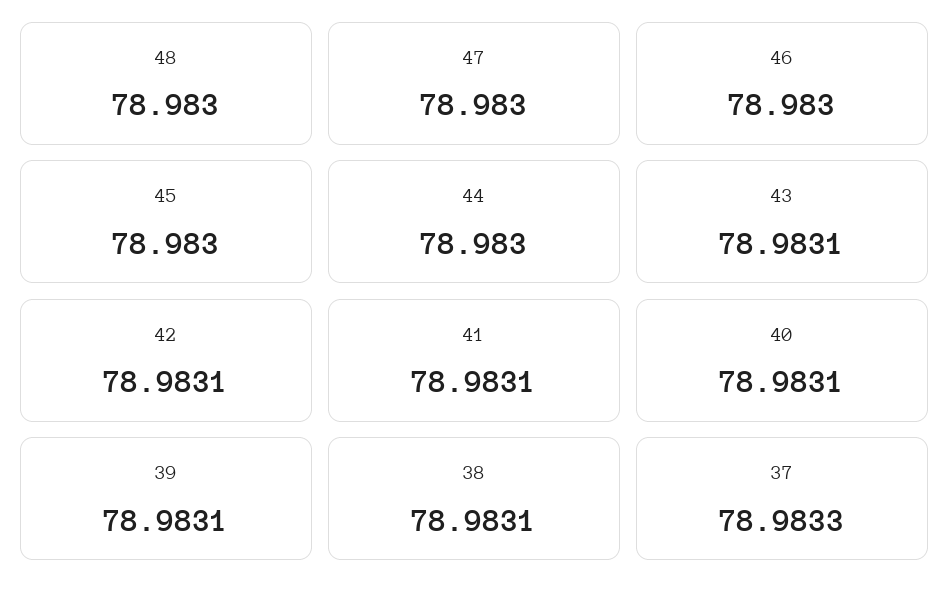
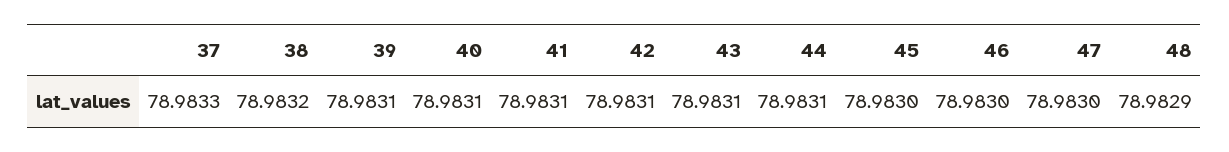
  {
-   "48": 78.983,
+   "48": 78.9829,
    "47": 78.983,
    "46": 78.983,
    "45": 78.983,
-   "44": 78.983,
+   "44": 78.9831,
    "43": 78.9831,
    "42": 78.9831,
    "41": 78.9831,
    "40": 78.9831,
    "39": 78.9831,
-   "38": 78.9831,
+   "38": 78.9832,
    "37": 78.9833
  }

